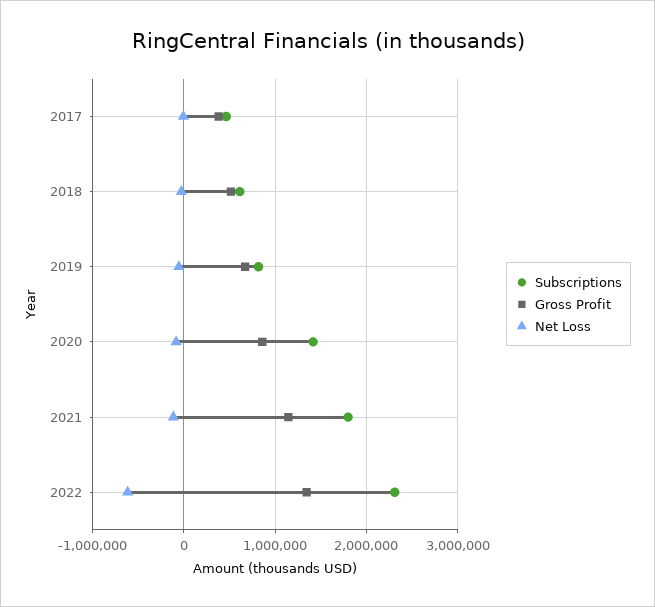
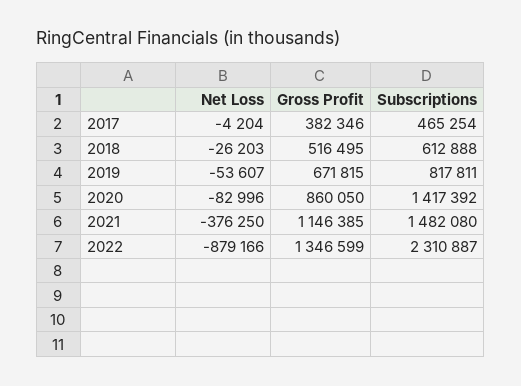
  {
    "Subscriptions": {
      "2017": 465254,
      "2018": 612888,
      "2019": 817811,
      "2020": 1417392,
-     "2021": 1800000,
+     "2021": 1482080,
      "2022": 2310887
    },
    "Gross Profit": {
      "2017": 382346,
      "2018": 516495,
      "2019": 671815,
      "2020": 860050,
      "2021": 1146385,
      "2022": 1346599
    },
    "Net Loss": {
      "2017": -4204,
      "2018": -26203,
      "2019": -53607,
      "2020": -82996,
-     "2021": -100000,
+     "2021": -376250,
-     "2022": -600000
+     "2022": -879166
    }
  }

